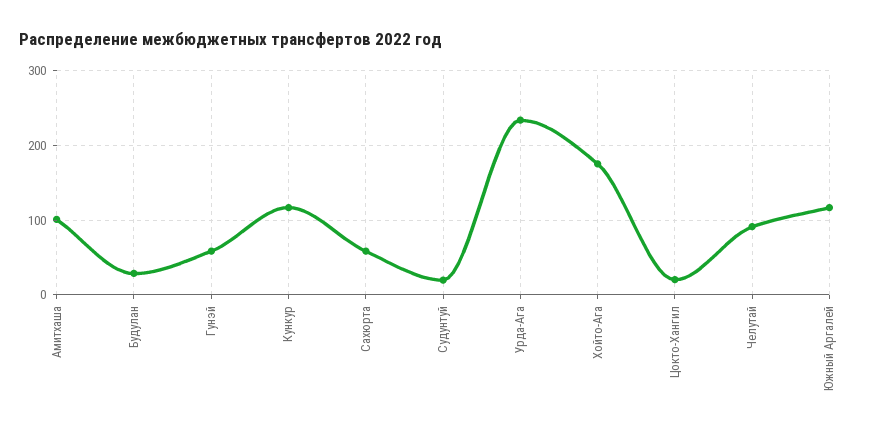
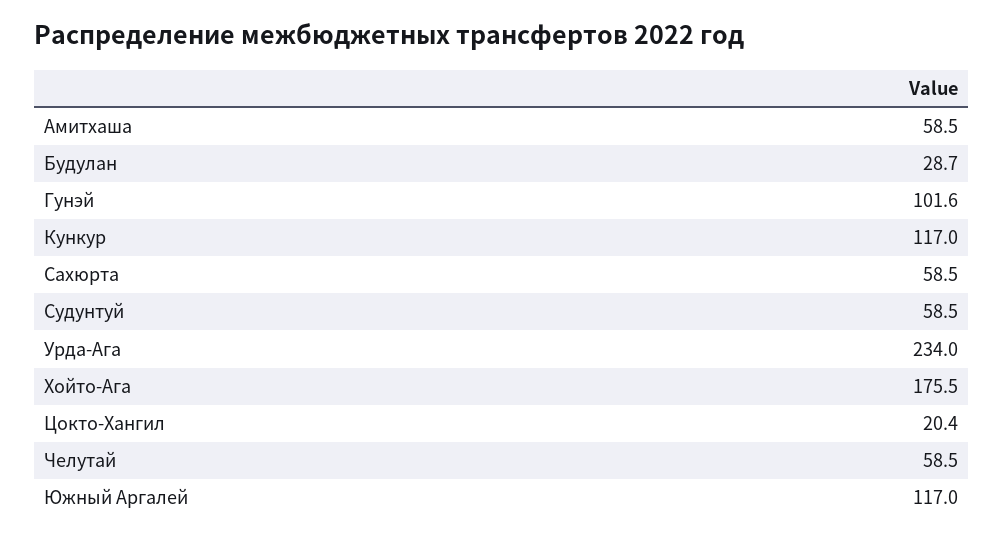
  {
-   "Амитхаша": 100,
+   "Амитхаша": 58.5,
    "Будулан": 28.7,
-   "Гунэй": 60,
+   "Гунэй": 101.6,
    "Кункур": 117,
    "Сахюрта": 58.5,
-   "Судунтуй": 20,
+   "Судунтуй": 58.5,
    "Урда-Ага": 234,
    "Хойто-Ага": 175.5,
    "Цокто-Хангил": 20.4,
-   "Челутай": 90,
+   "Челутай": 58.5,
    "Южный Аргалей": 117
  }

